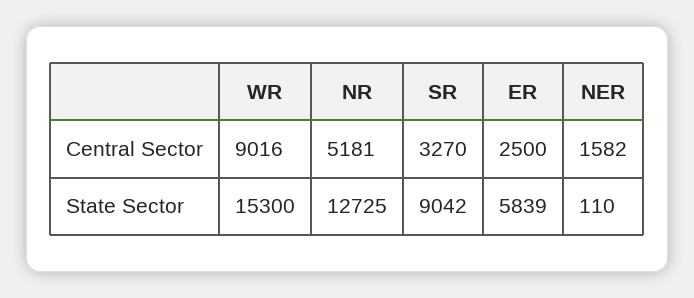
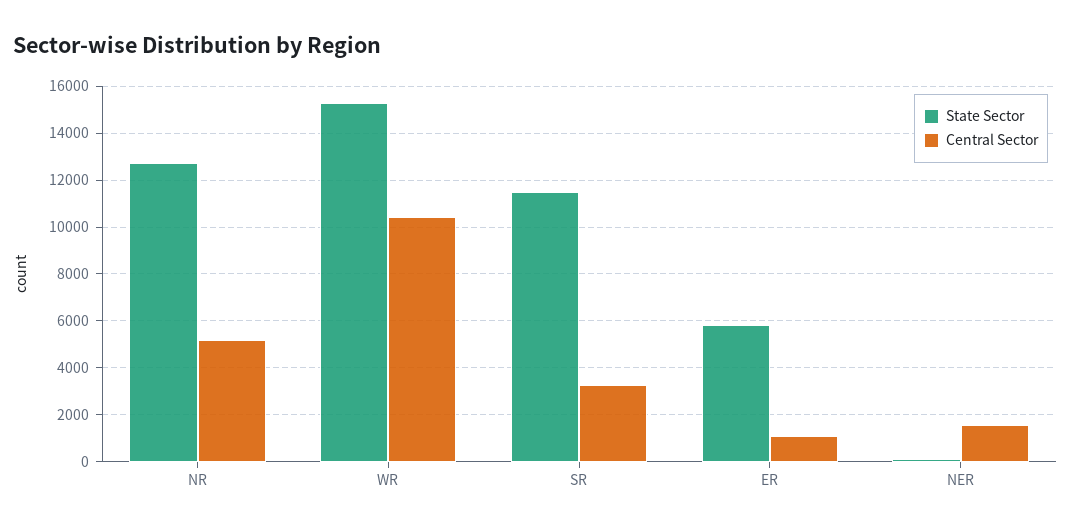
  {
    "Central Sector": {
-     "WR": 9016,
+     "WR": 10500,
      "NR": 5181,
      "SR": 3270,
-     "ER": 2500,
+     "ER": 1000,
      "NER": 1582
    },
    "State Sector": {
      "WR": 15300,
      "NR": 12725,
-     "SR": 9042,
+     "SR": 11500,
      "ER": 5839,
      "NER": 110
    }
  }

